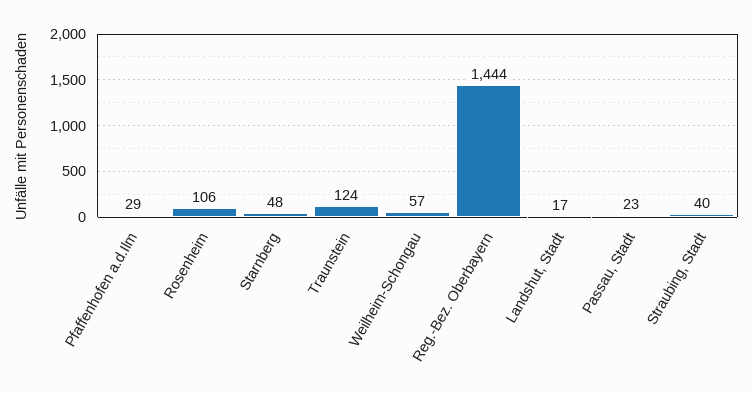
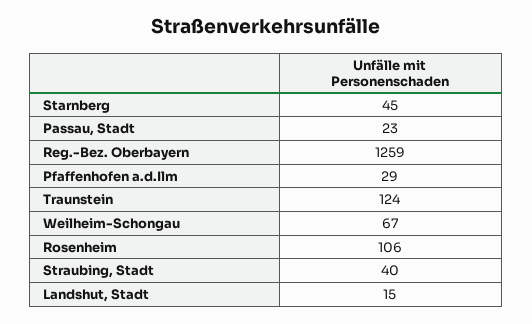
  {
    "Pfaffenhofen a.d.Ilm": 29,
    "Rosenheim": 106,
-   "Starnberg": 48,
+   "Starnberg": 45,
    "Traunstein": 124,
-   "Weilheim-Schongau": 57,
+   "Weilheim-Schongau": 67,
-   "Reg.-Bez. Oberbayern": 1444,
+   "Reg.-Bez. Oberbayern": 1259,
-   "Landshut, Stadt": 17,
+   "Landshut, Stadt": 15,
    "Passau, Stadt": 23,
    "Straubing, Stadt": 40
  }

